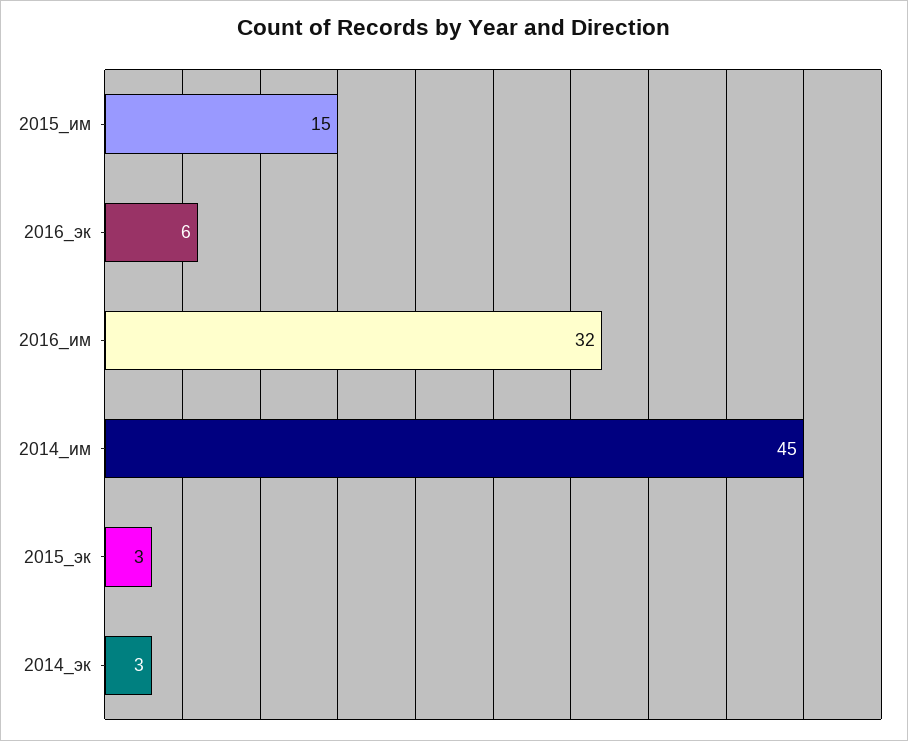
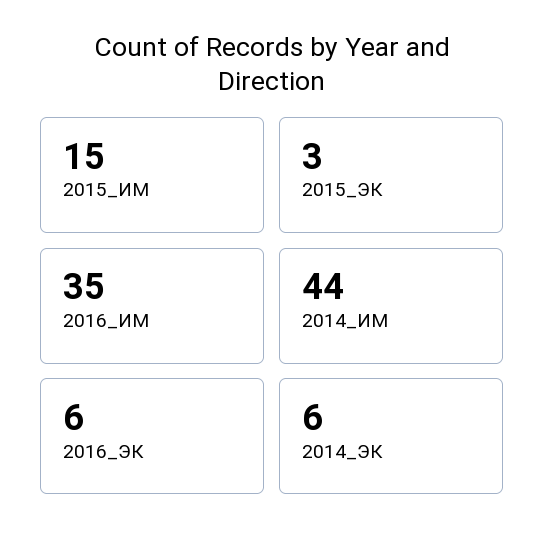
  {
    "2015_им": 15,
    "2016_эк": 6,
-   "2016_им": 32,
+   "2016_им": 35,
-   "2014_им": 45,
+   "2014_им": 44,
    "2015_эк": 3,
-   "2014_эк": 3
+   "2014_эк": 6
  }

